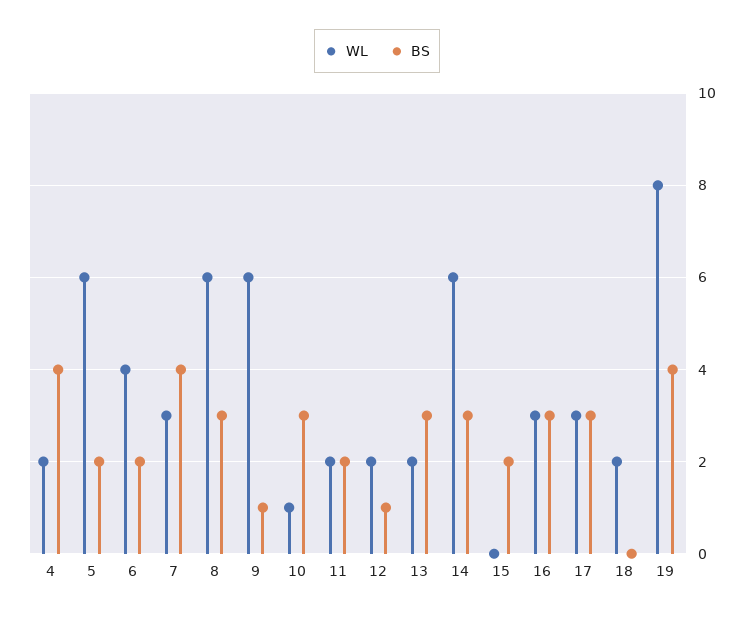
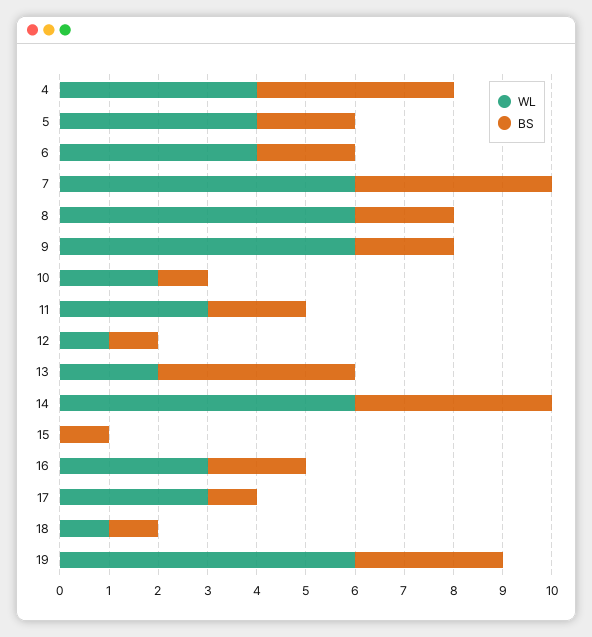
  {
    "WL": {
-     "4": 2,
+     "4": 4,
-     "5": 6,
+     "5": 4,
      "6": 4,
-     "7": 3,
+     "7": 6,
      "8": 6,
      "9": 6,
-     "10": 1,
+     "10": 2,
-     "11": 2,
+     "11": 3,
-     "12": 2,
+     "12": 1,
      "13": 2,
      "14": 6,
      "15": 0,
      "16": 3,
      "17": 3,
-     "18": 2,
+     "18": 1,
-     "19": 8
+     "19": 6
    },
    "BS": {
      "4": 4,
      "5": 2,
      "6": 2,
      "7": 4,
-     "8": 3,
+     "8": 2,
-     "9": 1,
+     "9": 2,
-     "10": 3,
+     "10": 1,
      "11": 2,
      "12": 1,
-     "13": 3,
+     "13": 4,
-     "14": 3,
+     "14": 4,
-     "15": 2,
+     "15": 1,
-     "16": 3,
+     "16": 2,
-     "17": 3,
+     "17": 1,
-     "18": 0,
+     "18": 1,
-     "19": 4
+     "19": 3
    }
  }

